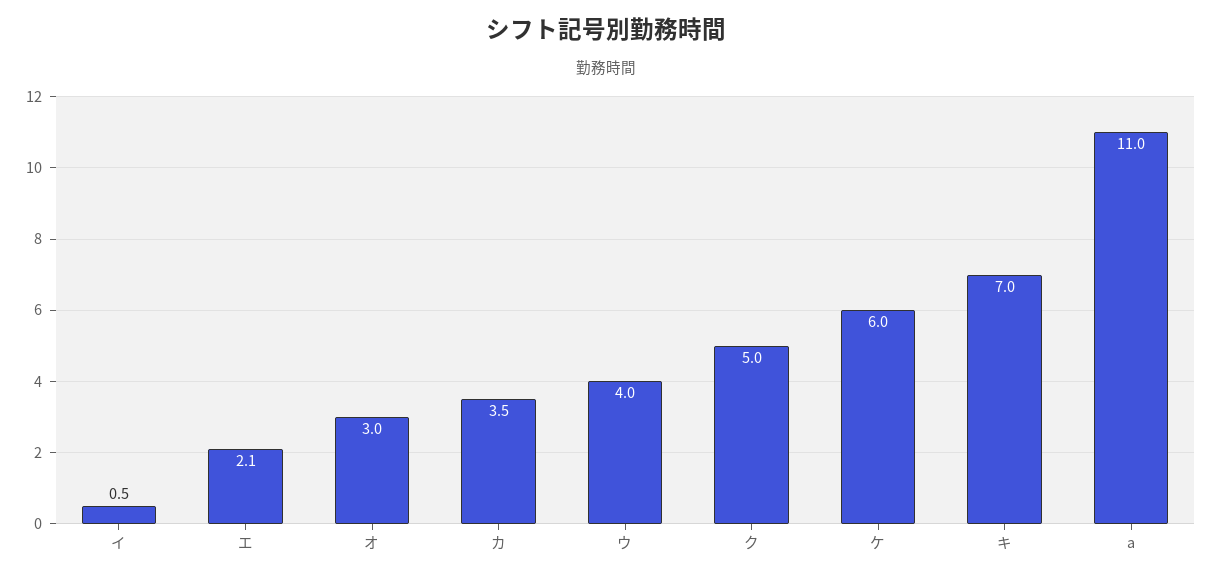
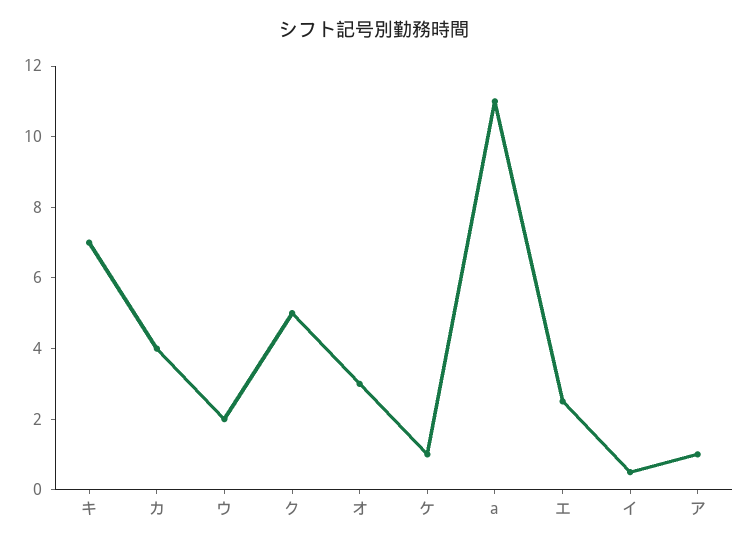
  {
    "イ": 0.5,
-   "エ": 2.1,
+   "エ": 2.5,
    "オ": 3,
-   "カ": 3.5,
+   "カ": 4,
-   "ウ": 4,
+   "ウ": 2,
    "ク": 5,
-   "ケ": 6,
+   "ケ": 1,
    "キ": 7,
-   "a": 11
+   "a": 11,
+   "ア": 1
  }

